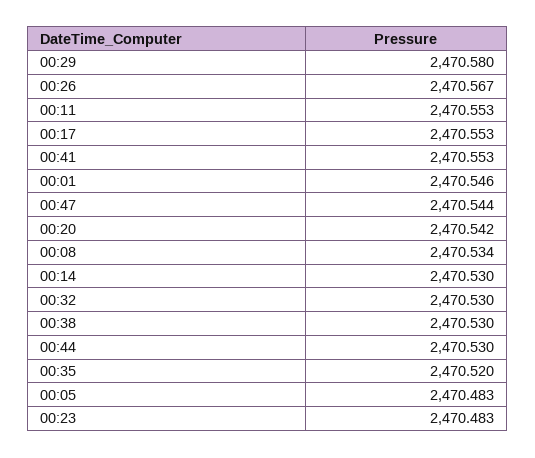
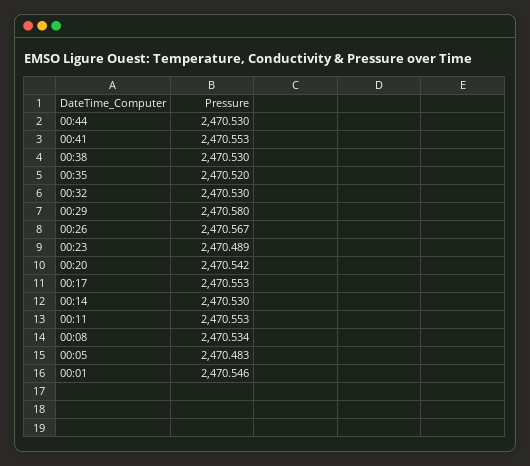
  {
    "00:29": 2470.58,
    "00:26": 2470.567,
    "00:11": 2470.553,
    "00:17": 2470.553,
    "00:41": 2470.553,
    "00:01": 2470.546,
-   "00:47": 2470.544,
    "00:20": 2470.542,
    "00:08": 2470.534,
    "00:14": 2470.53,
    "00:32": 2470.53,
    "00:38": 2470.53,
    "00:44": 2470.53,
    "00:35": 2470.52,
    "00:05": 2470.483,
-   "00:23": 2470.483
+   "00:23": 2470.489
  }

